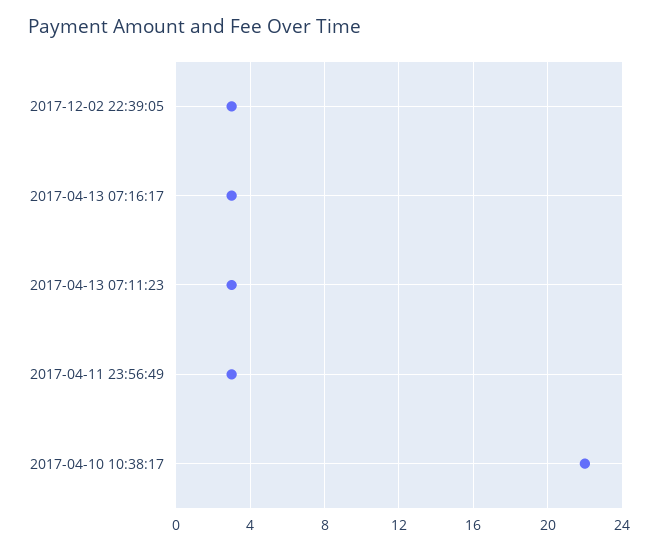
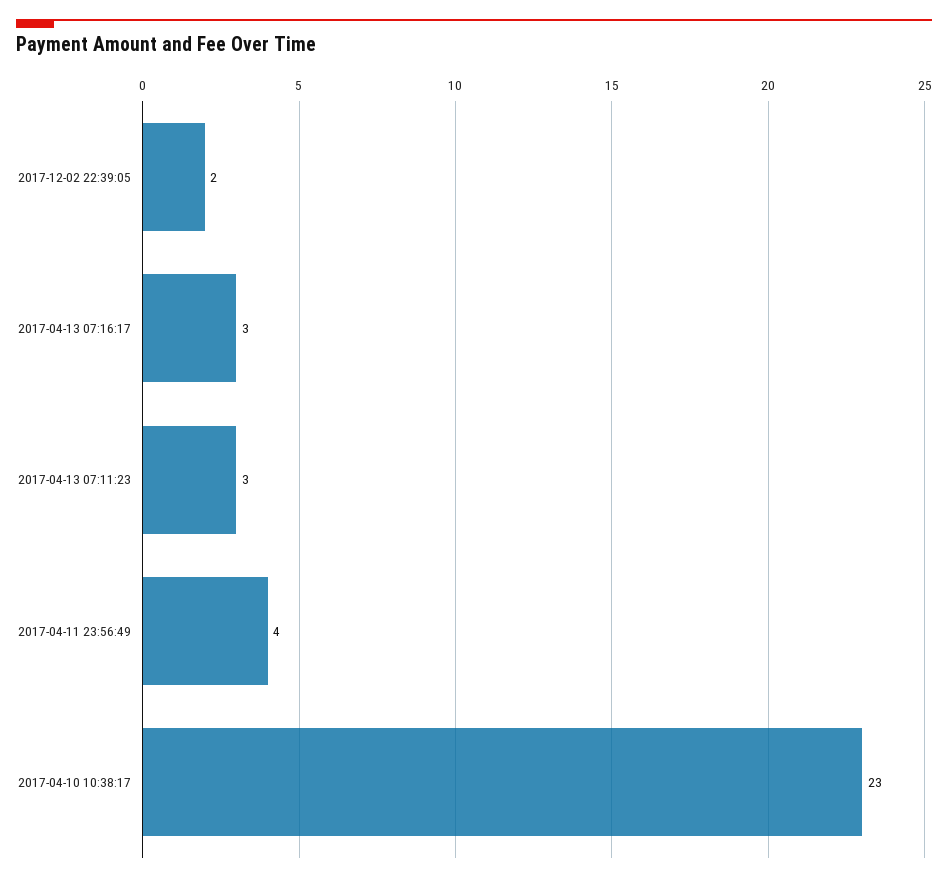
  {
-   "2017-12-02 22:39:05": 3,
+   "2017-12-02 22:39:05": 2,
    "2017-04-13 07:16:17": 3,
    "2017-04-13 07:11:23": 3,
-   "2017-04-11 23:56:49": 3,
+   "2017-04-11 23:56:49": 4,
-   "2017-04-10 10:38:17": 22
+   "2017-04-10 10:38:17": 23
  }

